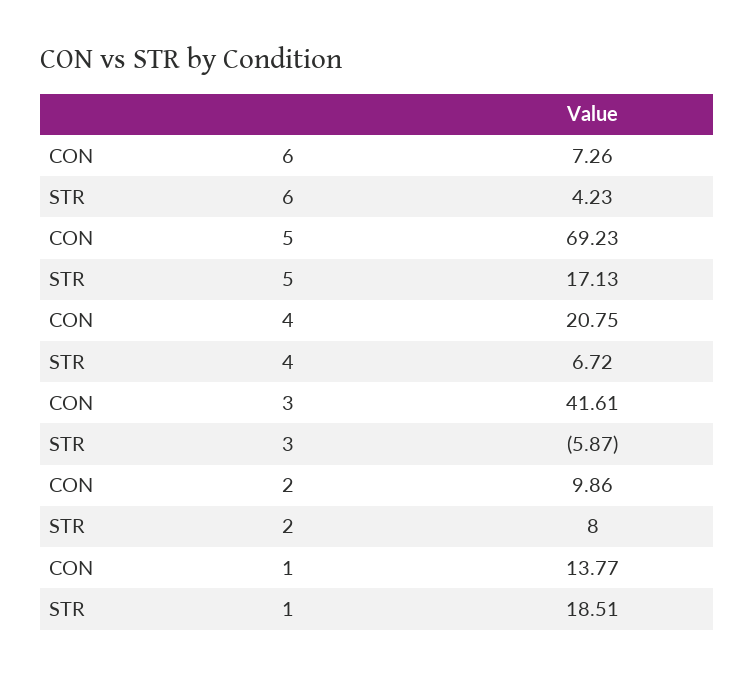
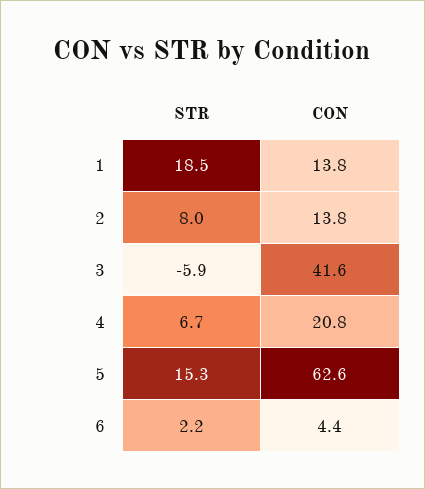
  {
    "CON": {
-     "6": 7.26,
+     "6": 4.4,
-     "5": 69.23,
+     "5": 62.6,
      "4": 20.75,
      "3": 41.61,
-     "2": 9.86,
+     "2": 13.8,
      "1": 13.77
    },
    "STR": {
-     "6": 4.23,
+     "6": 2.2,
-     "5": 17.13,
+     "5": 15.3,
      "4": 6.72,
      "3": -5.87,
      "2": 8,
      "1": 18.51
    }
  }

